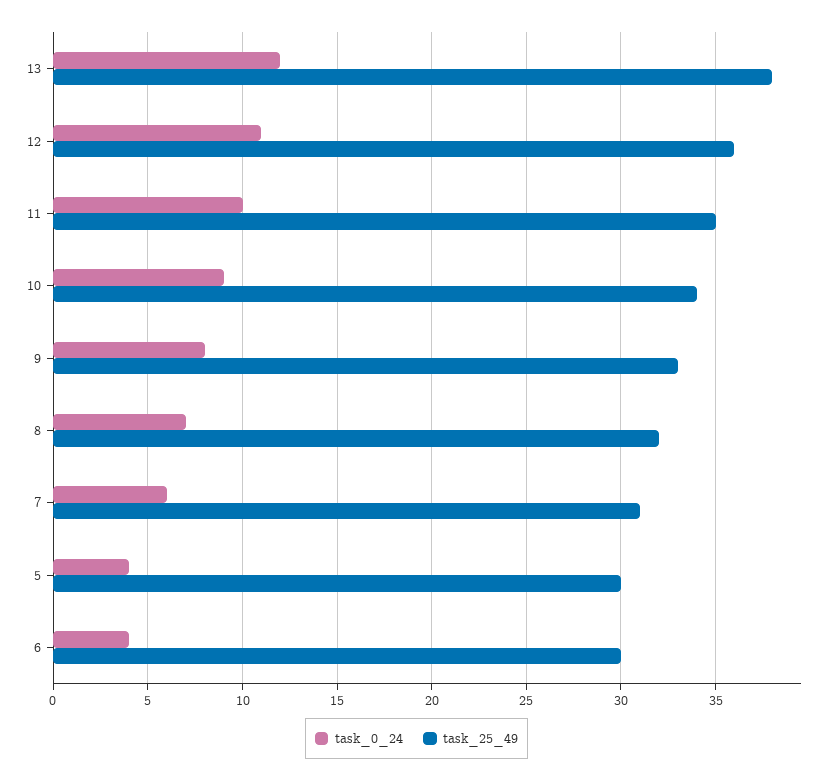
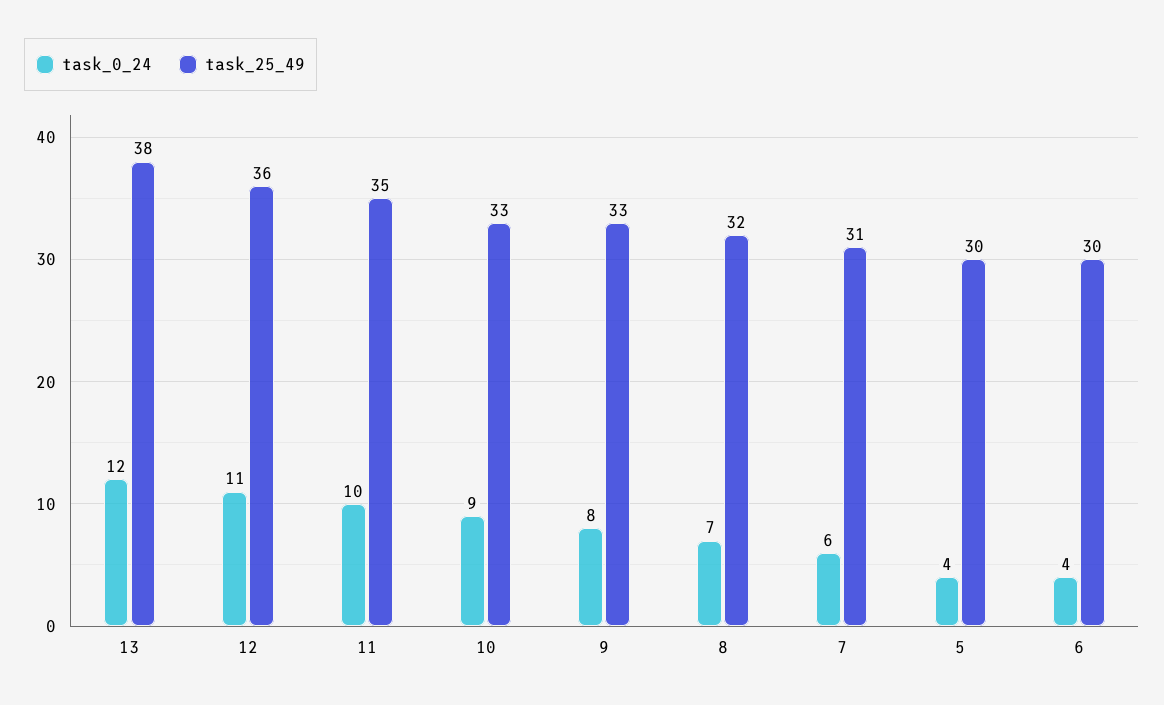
  {
    "task_0_24": {
      "13": 12,
      "12": 11,
      "11": 10,
      "10": 9,
      "9": 8,
      "8": 7,
      "7": 6,
      "5": 4,
      "6": 4
    },
    "task_25_49": {
      "13": 38,
      "12": 36,
      "11": 35,
-     "10": 34,
+     "10": 33,
      "9": 33,
      "8": 32,
      "7": 31,
      "5": 30,
      "6": 30
    }
  }

